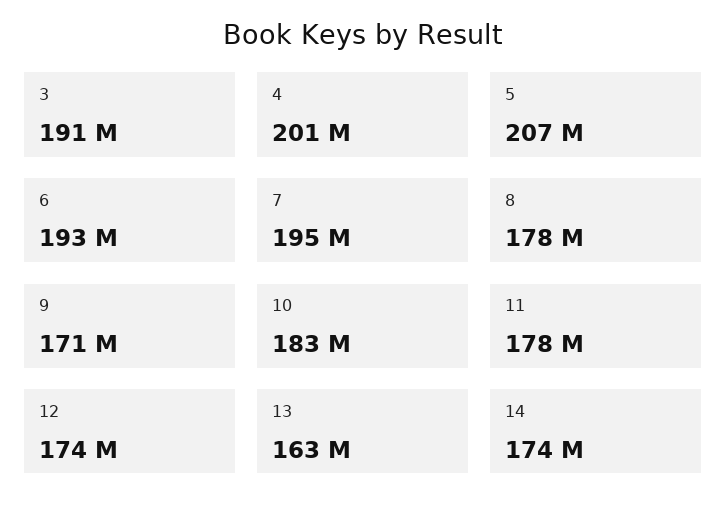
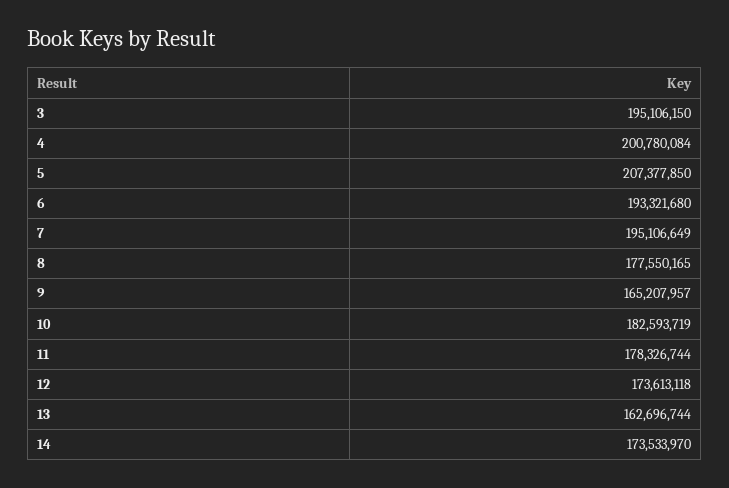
  {
-   "3": 191000000,
+   "3": 195106150,
    "4": 200780084,
    "5": 207377850,
    "6": 193321680,
    "7": 195106649,
    "8": 177550165,
-   "9": 171000000,
+   "9": 165207957,
    "10": 182593719,
    "11": 178326744,
    "12": 173613118,
    "13": 162696744,
    "14": 173533970
  }

